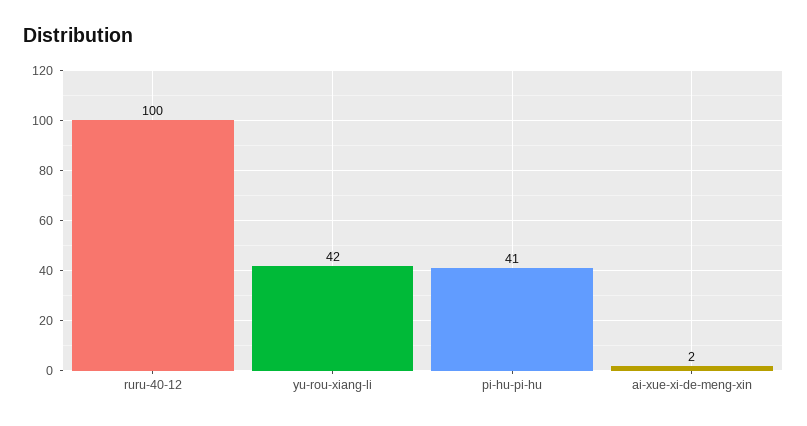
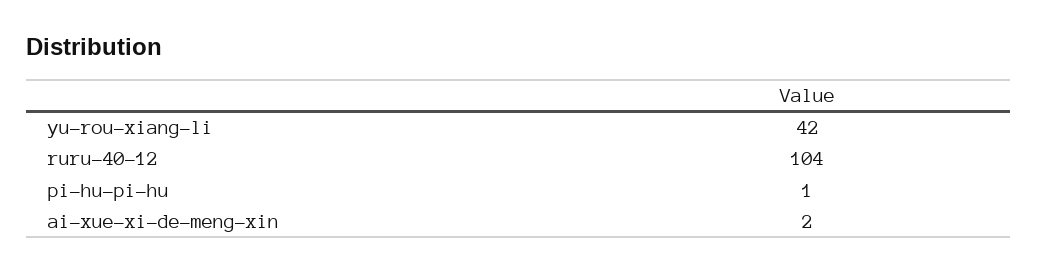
  {
-   "ruru-40-12": 100,
+   "ruru-40-12": 104,
    "yu-rou-xiang-li": 42,
-   "pi-hu-pi-hu": 41,
+   "pi-hu-pi-hu": 1,
    "ai-xue-xi-de-meng-xin": 2
  }

